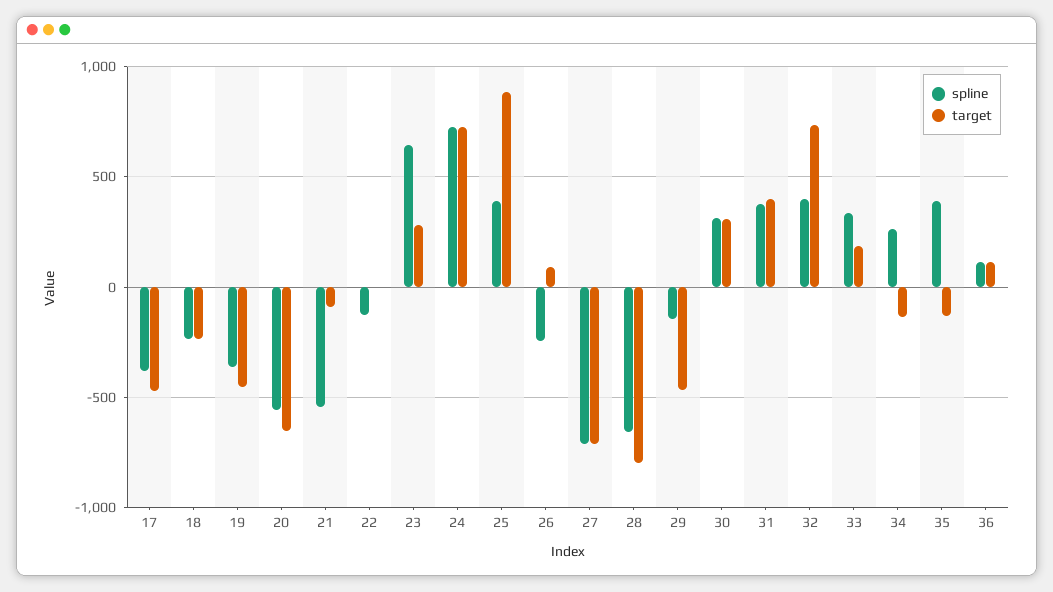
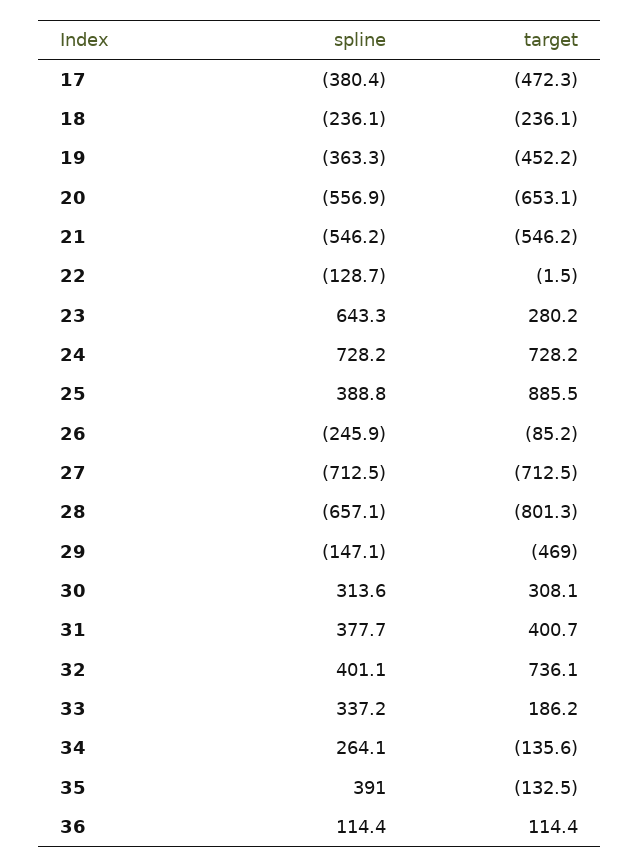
  {
    "spline": {
      "17": -380.4,
      "18": -236.1,
      "19": -363.3,
      "20": -556.9,
      "21": -546.2,
      "22": -128.7,
      "23": 643.3,
      "24": 728.2,
      "25": 388.8,
      "26": -245.9,
      "27": -712.5,
      "28": -657.1,
      "29": -147.1,
      "30": 313.6,
      "31": 377.7,
      "32": 401.1,
      "33": 337.2,
      "34": 264.1,
      "35": 391,
      "36": 114.4
    },
    "target": {
      "17": -472.3,
      "18": -236.1,
      "19": -452.2,
      "20": -653.1,
-     "21": -100,
+     "21": -546.2,
      "22": -1.5,
      "23": 280.2,
      "24": 728.2,
      "25": 885.5,
-     "26": 100,
+     "26": -85.2,
      "27": -712.5,
      "28": -801.3,
      "29": -469,
      "30": 308.1,
      "31": 400.7,
      "32": 736.1,
      "33": 186.2,
      "34": -135.6,
      "35": -132.5,
      "36": 114.4
    }
  }

